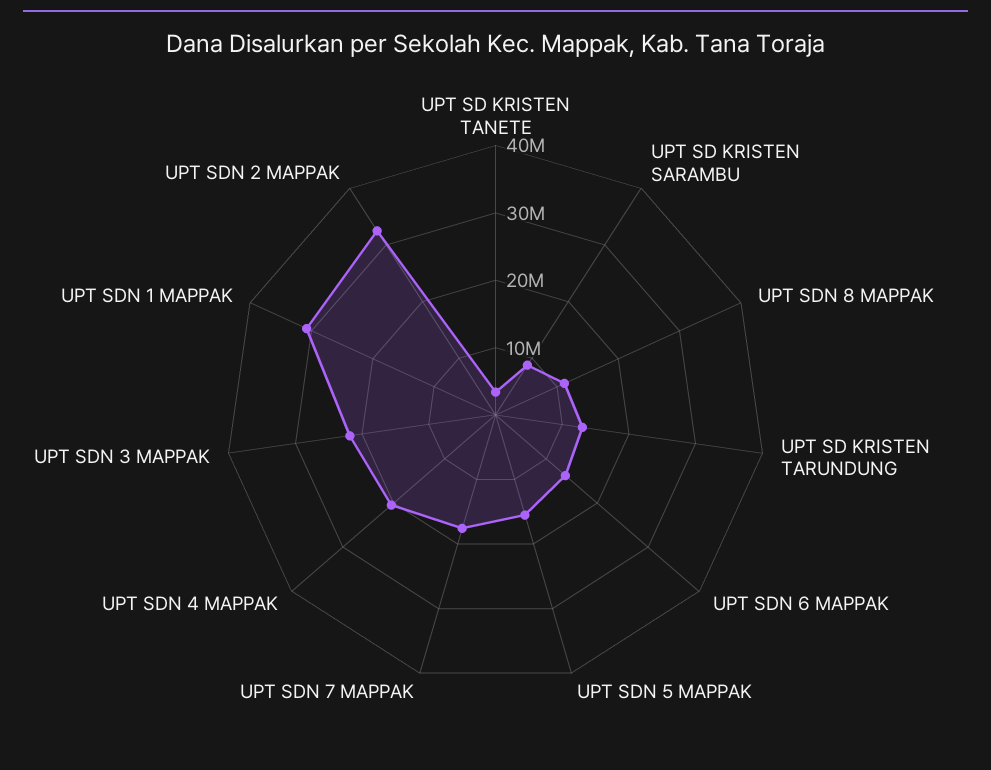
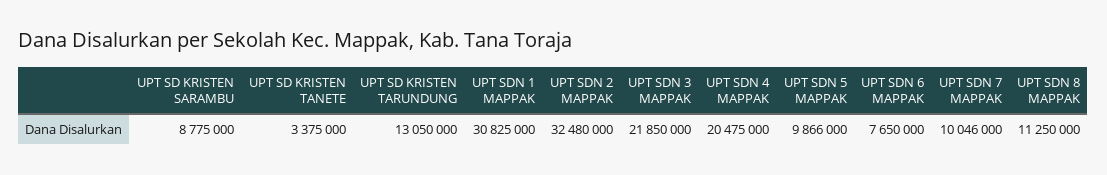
  {
    "UPT SD KRISTEN TANETE": 3375000,
    "UPT SD KRISTEN SARAMBU": 8775000,
    "UPT SDN 8 MAPPAK": 11250000,
    "UPT SD KRISTEN TARUNDUNG": 13050000,
-   "UPT SDN 6 MAPPAK": 14000000,
+   "UPT SDN 6 MAPPAK": 7650000,
-   "UPT SDN 5 MAPPAK": 16000000,
+   "UPT SDN 5 MAPPAK": 9866000,
-   "UPT SDN 7 MAPPAK": 18000000,
+   "UPT SDN 7 MAPPAK": 10046000,
    "UPT SDN 4 MAPPAK": 20475000,
    "UPT SDN 3 MAPPAK": 21850000,
    "UPT SDN 1 MAPPAK": 30825000,
    "UPT SDN 2 MAPPAK": 32480000
  }

